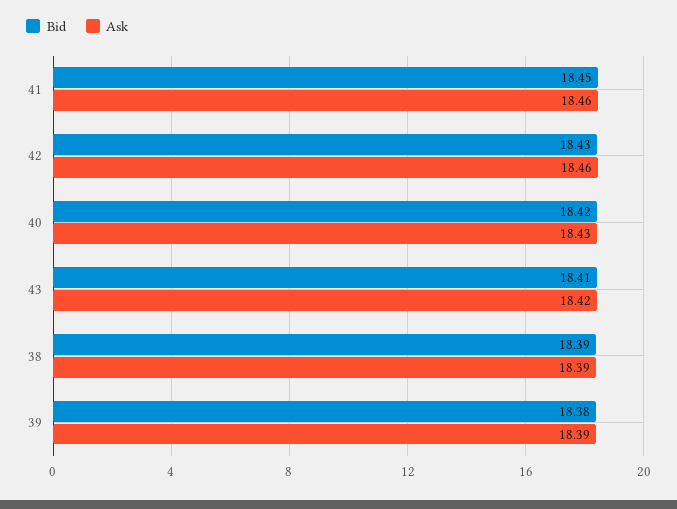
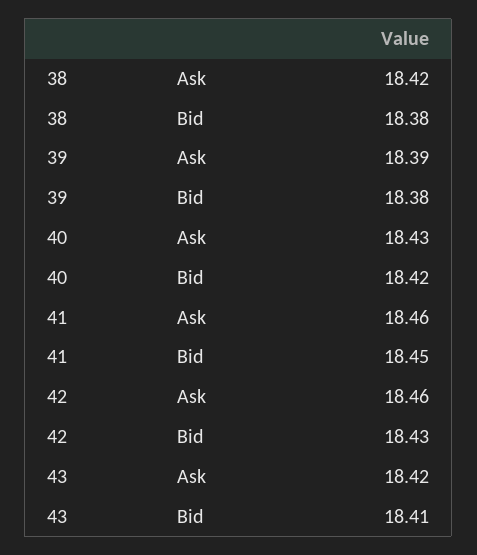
  {
    "Bid": {
      "41": 18.45,
      "42": 18.43,
      "40": 18.42,
      "43": 18.41,
-     "38": 18.39,
+     "38": 18.38,
      "39": 18.38
    },
    "Ask": {
      "41": 18.46,
      "42": 18.46,
      "40": 18.43,
      "43": 18.42,
-     "38": 18.39,
+     "38": 18.42,
      "39": 18.39
    }
  }

